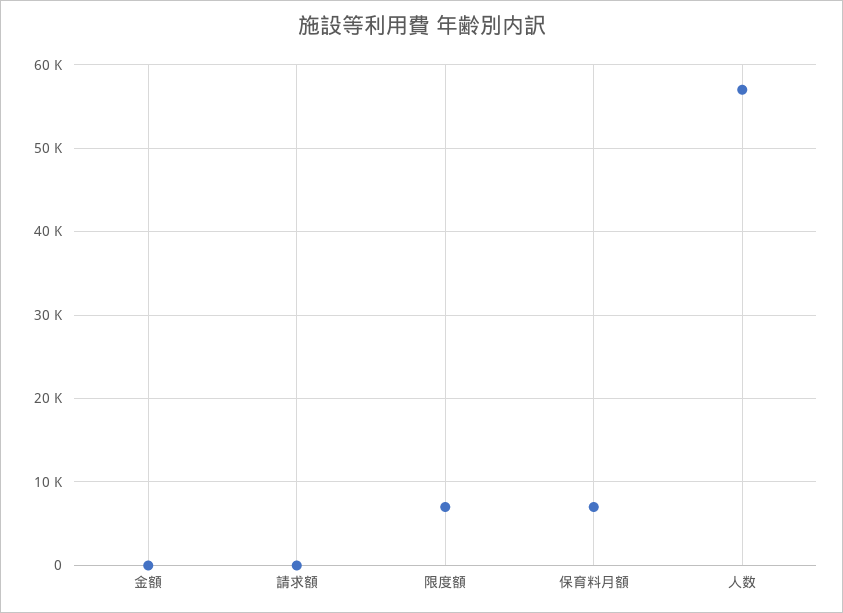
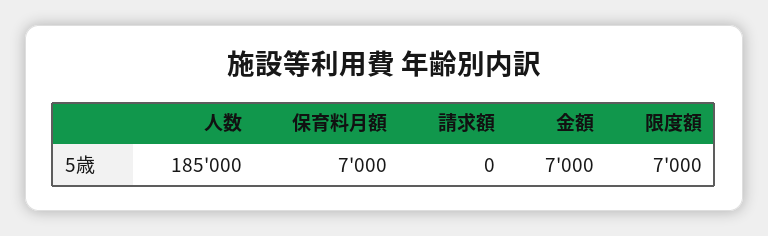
  {
-   "金額": 0,
+   "金額": 7000,
    "請求額": 0,
    "限度額": 7000,
    "保育料月額": 7000,
-   "人数": 57000
+   "人数": 185000
  }

